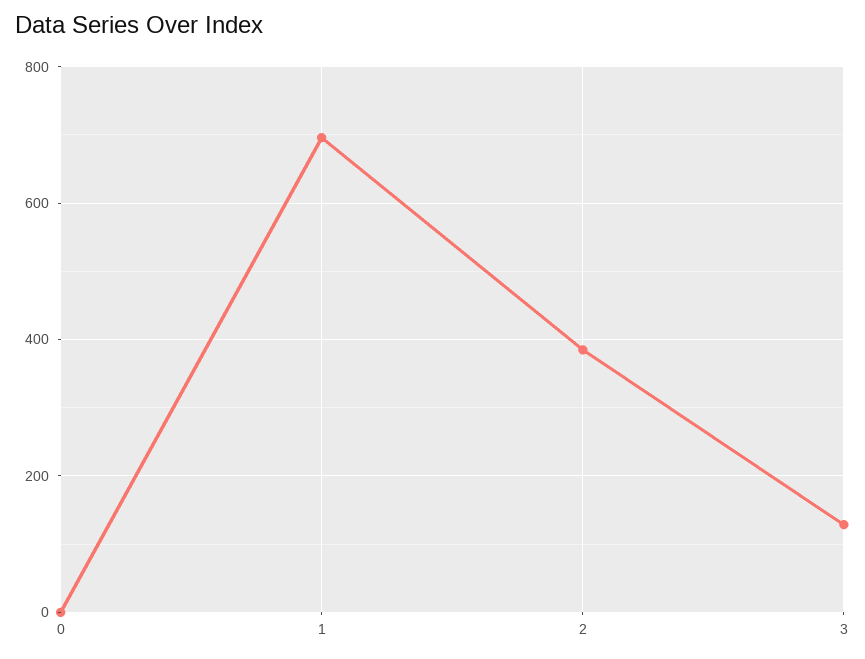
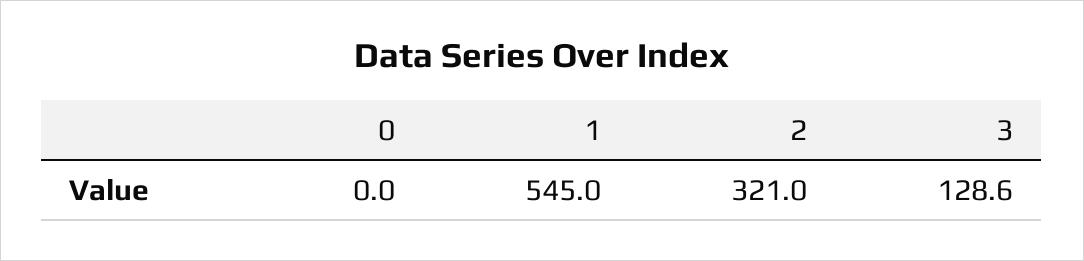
  {
    "0": 0,
-   "1": 700,
+   "1": 545,
-   "2": 380,
+   "2": 321,
    "3": 128.6
  }

